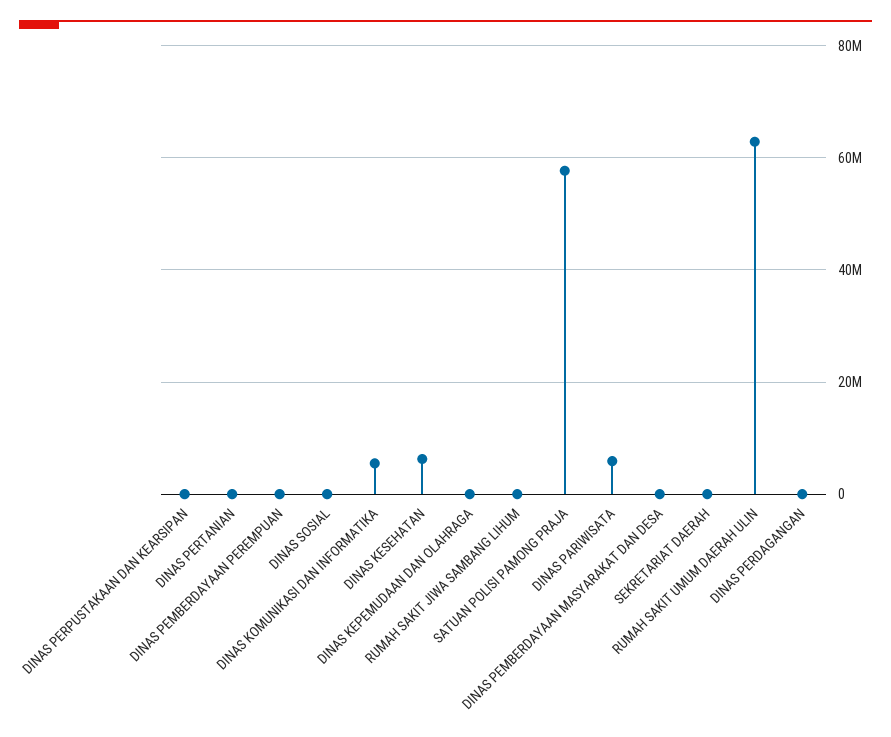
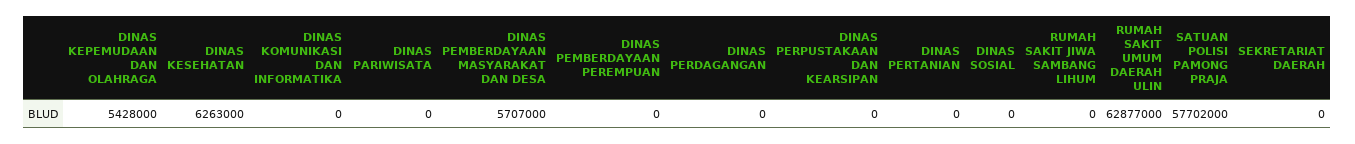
  {
    "DINAS PERPUSTAKAAN DAN KEARSIPAN": 0,
    "DINAS PERTANIAN": 0,
    "DINAS PEMBERDAYAAN PEREMPUAN": 0,
    "DINAS SOSIAL": 0,
-   "DINAS KOMUNIKASI DAN INFORMATIKA": 6000000,
+   "DINAS KOMUNIKASI DAN INFORMATIKA": 0,
    "DINAS KESEHATAN": 6263000,
-   "DINAS KEPEMUDAAN DAN OLAHRAGA": 0,
+   "DINAS KEPEMUDAAN DAN OLAHRAGA": 5428000,
    "RUMAH SAKIT JIWA SAMBANG LIHUM": 0,
    "SATUAN POLISI PAMONG PRAJA": 57702000,
-   "DINAS PARIWISATA": 6000000,
+   "DINAS PARIWISATA": 0,
-   "DINAS PEMBERDAYAAN MASYARAKAT DAN DESA": 0,
+   "DINAS PEMBERDAYAAN MASYARAKAT DAN DESA": 5707000,
    "SEKRETARIAT DAERAH": 0,
    "RUMAH SAKIT UMUM DAERAH ULIN": 62877000,
    "DINAS PERDAGANGAN": 0
  }

